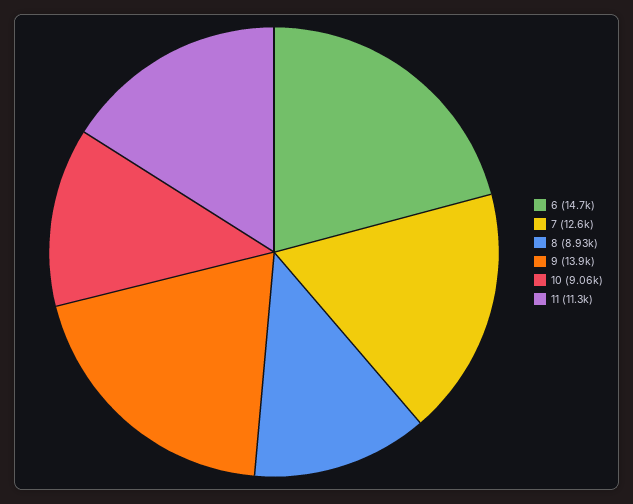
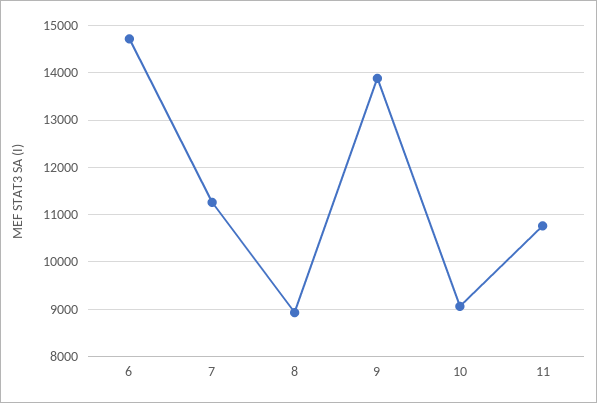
  {
    "6": 14700,
-   "7": 12600,
+   "7": 11200,
    "8": 8930,
    "9": 13900,
    "10": 9060,
-   "11": 11300
+   "11": 10800
  }

